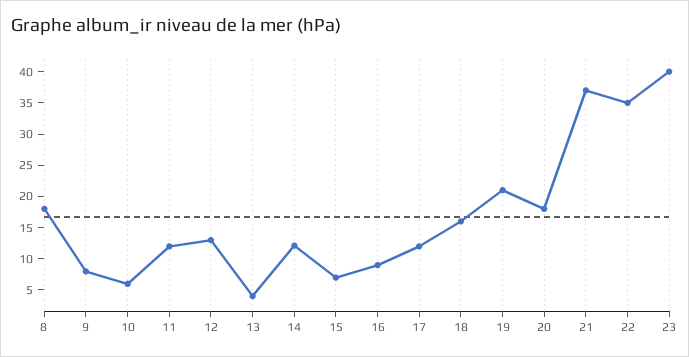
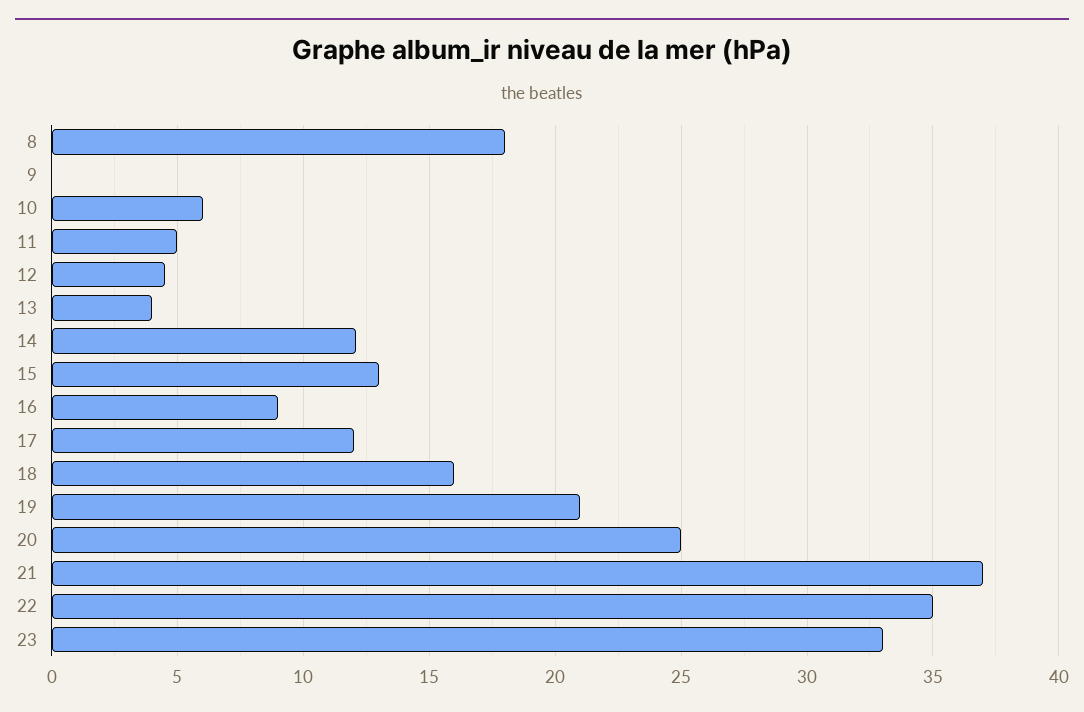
  {
    "8": 18,
-   "9": 7.5,
+   "9": 0,
    "10": 6,
-   "11": 12.5,
+   "11": 5,
-   "12": 12.5,
+   "12": 4.5,
    "13": 4,
    "14": 12,
-   "15": 7.5,
+   "15": 13,
    "16": 9,
    "17": 12,
    "18": 16,
    "19": 21,
-   "20": 17.5,
+   "20": 25,
    "21": 37,
    "22": 35,
-   "23": 40
+   "23": 33
  }

